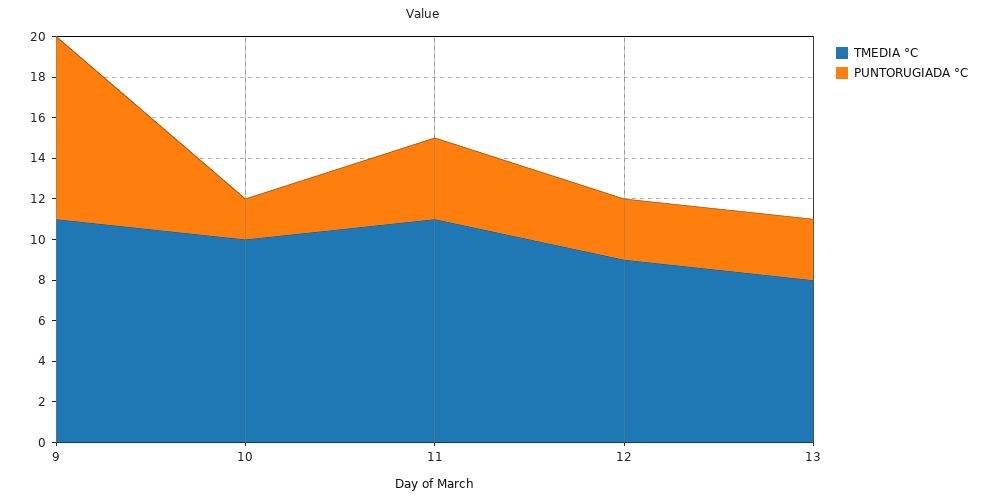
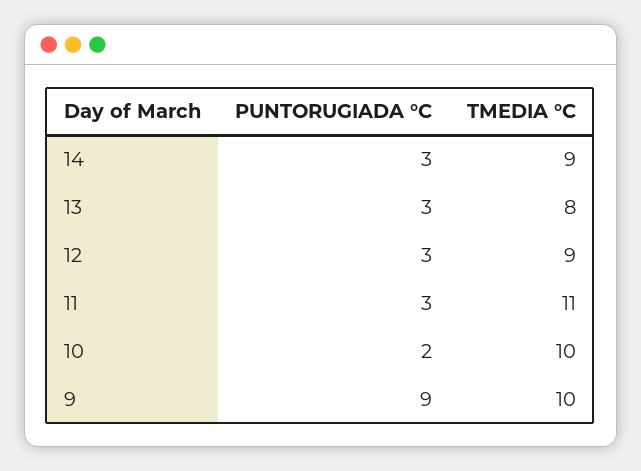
  {
    "TMEDIA °C": {
-     "9": 11,
+     "9": 10,
      "10": 10,
      "11": 11,
      "12": 9,
-     "13": 8
+     "13": 8,
+     "14": 9
    },
    "PUNTORUGIADA °C": {
      "9": 9,
      "10": 2,
-     "11": 4,
+     "11": 3,
      "12": 3,
-     "13": 3
+     "13": 3,
+     "14": 3
    }
  }

